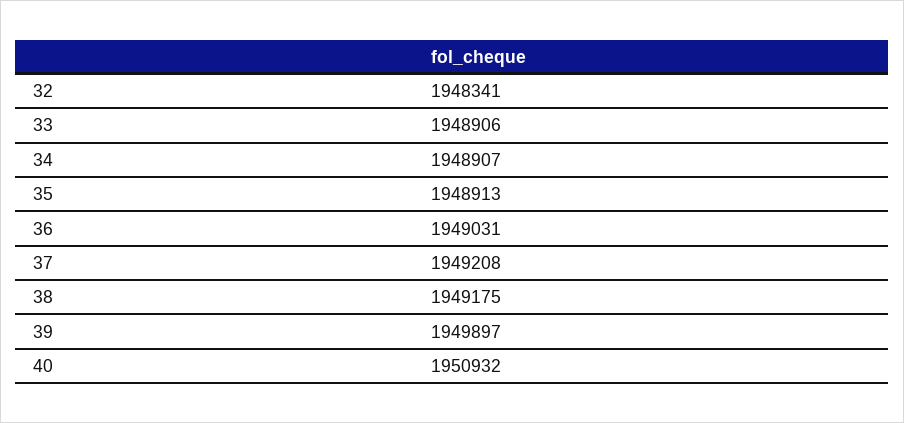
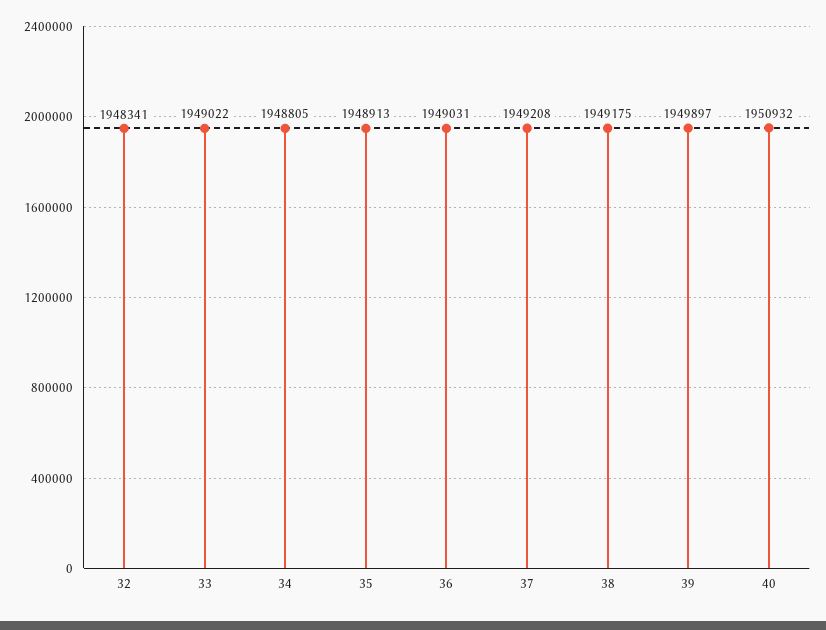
  {
    "32": 1948341,
-   "33": 1948906,
+   "33": 1949022,
-   "34": 1948907,
+   "34": 1948805,
    "35": 1948913,
    "36": 1949031,
    "37": 1949208,
    "38": 1949175,
    "39": 1949897,
    "40": 1950932
  }

